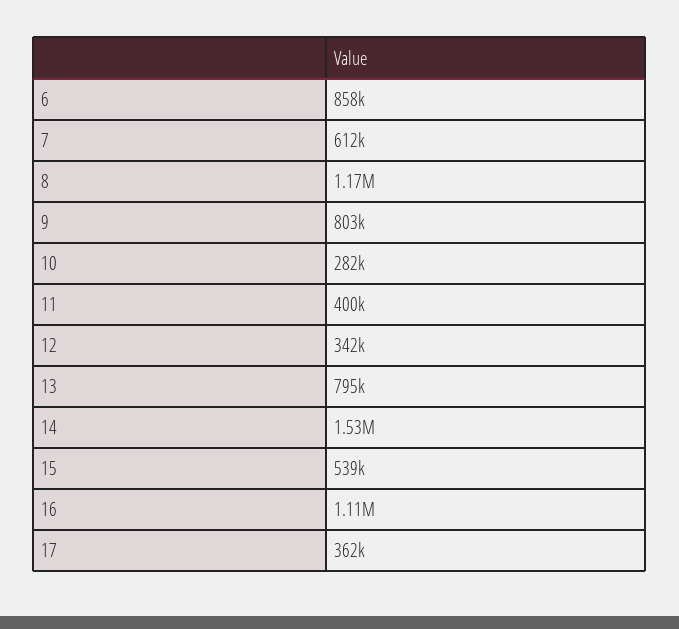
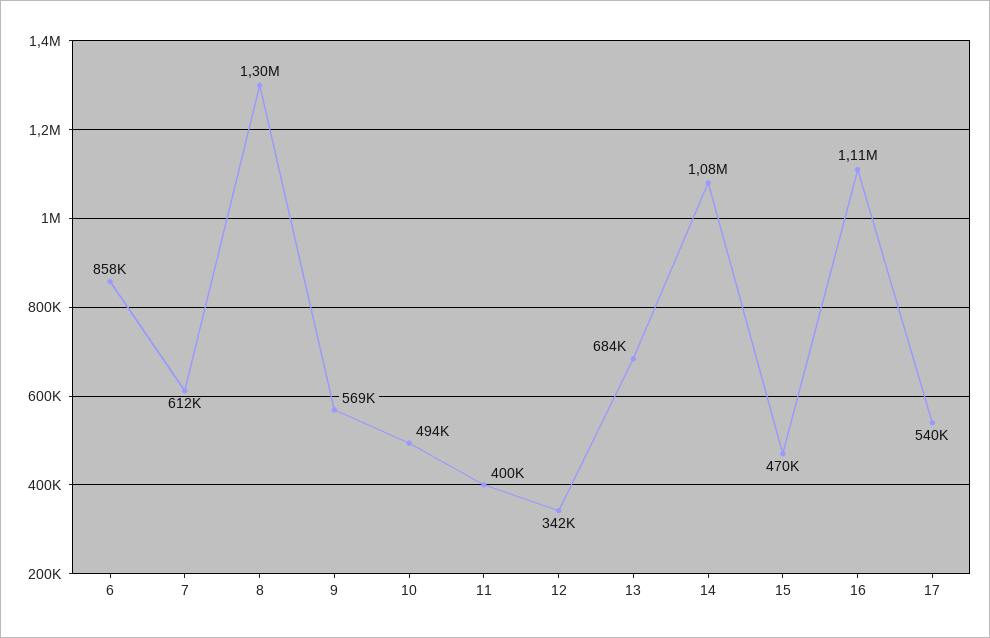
  {
    "6": 858000,
    "7": 612000,
-   "8": 1170000,
+   "8": 1300000,
-   "9": 803000,
+   "9": 569000,
-   "10": 282000,
+   "10": 494000,
    "11": 400000,
    "12": 342000,
-   "13": 795000,
+   "13": 684000,
-   "14": 1530000,
+   "14": 1080000,
-   "15": 539000,
+   "15": 470000,
    "16": 1110000,
-   "17": 362000
+   "17": 540000
  }

